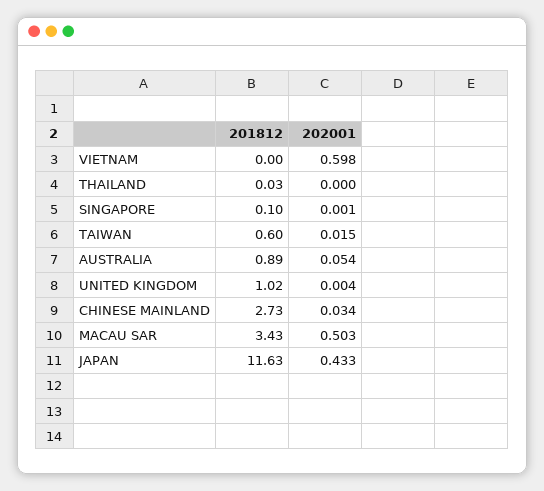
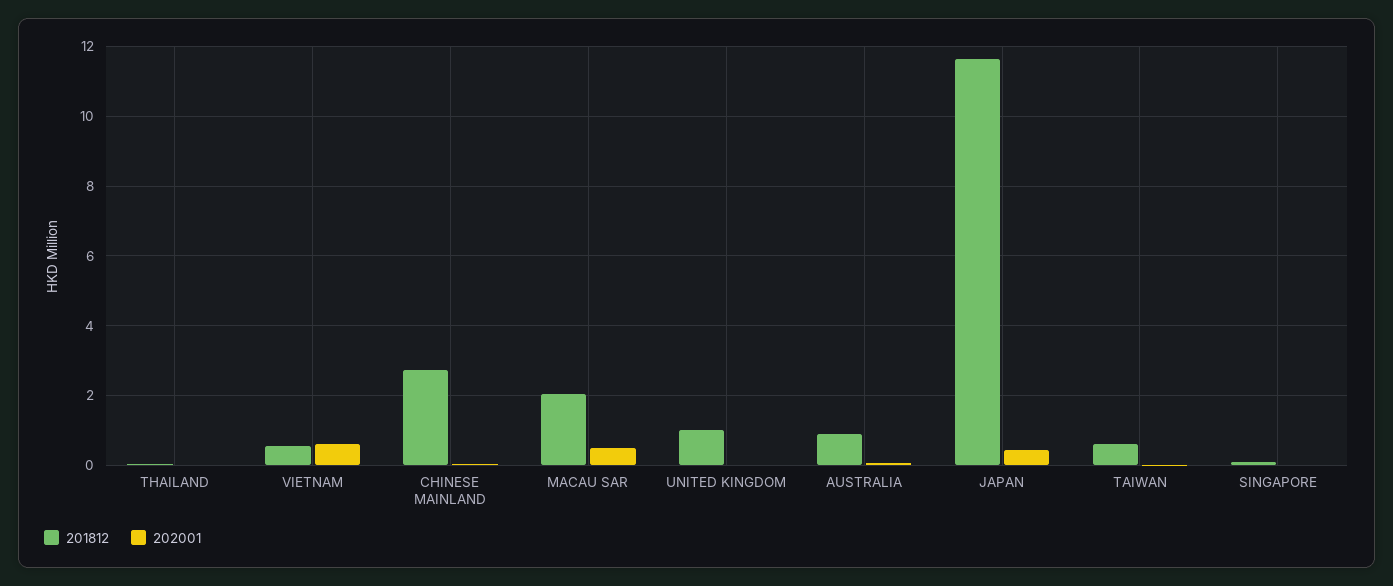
  {
    "201812": {
-     "VIETNAM": 0,
+     "VIETNAM": 0.6,
      "THAILAND": 0.03,
      "SINGAPORE": 0.1,
      "TAIWAN": 0.6,
      "AUSTRALIA": 0.89,
      "UNITED KINGDOM": 1.02,
      "CHINESE MAINLAND": 2.73,
-     "MACAU SAR": 3.43,
+     "MACAU SAR": 2,
      "JAPAN": 11.63
    },
    "202001": {
      "VIETNAM": 0.598,
      "THAILAND": 0,
      "SINGAPORE": 0.001,
      "TAIWAN": 0.015,
      "AUSTRALIA": 0.054,
      "UNITED KINGDOM": 0.004,
      "CHINESE MAINLAND": 0.034,
      "MACAU SAR": 0.503,
      "JAPAN": 0.433
    }
  }

